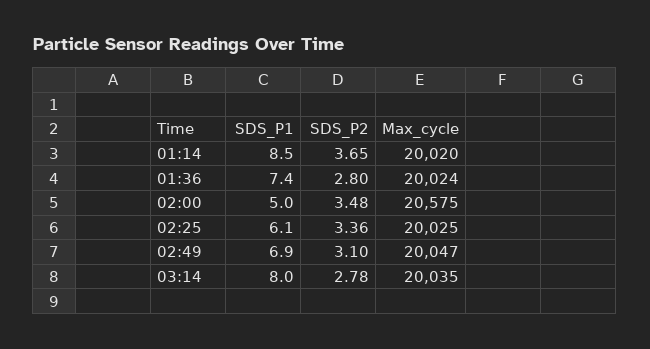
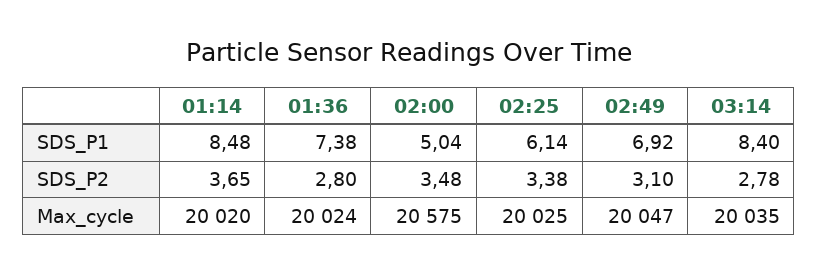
  {
    "SDS_P1": {
      "01:14": 8.48,
      "01:36": 7.38,
      "02:00": 5.04,
      "02:25": 6.14,
      "02:49": 6.92,
-     "03:14": 8
+     "03:14": 8.4
    },
    "SDS_P2": {
      "01:14": 3.65,
      "01:36": 2.8,
      "02:00": 3.48,
-     "02:25": 3.36,
+     "02:25": 3.38,
      "02:49": 3.1,
      "03:14": 2.78
    },
    "Max_cycle": {
      "01:14": 20020,
      "01:36": 20024,
      "02:00": 20575,
      "02:25": 20025,
      "02:49": 20047,
      "03:14": 20035
    }
  }

